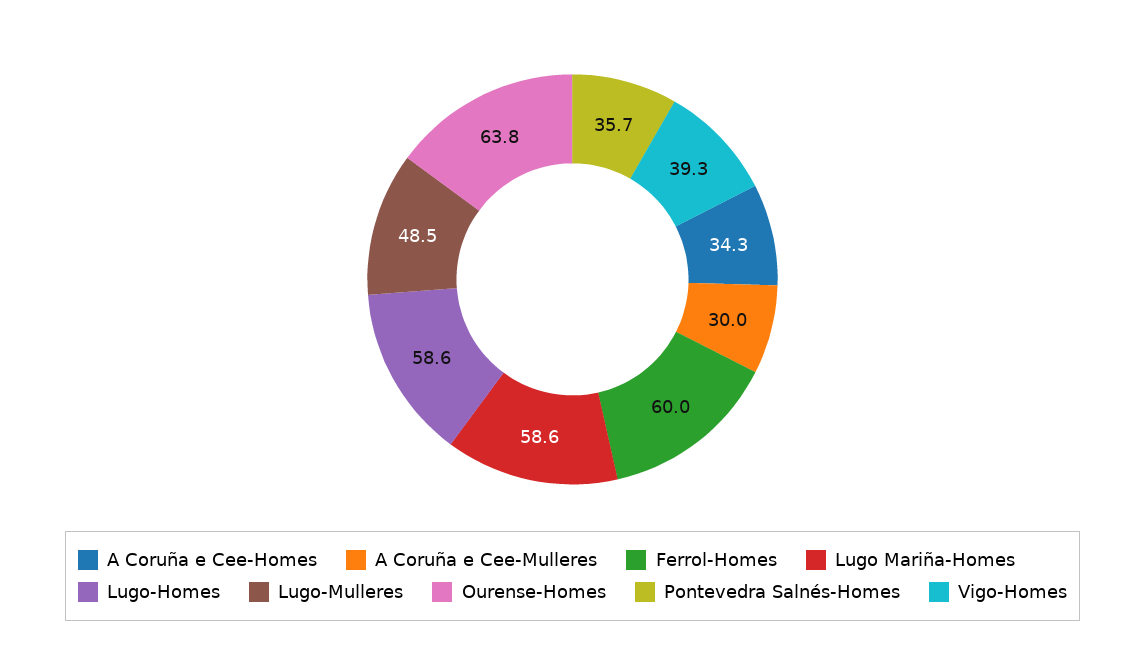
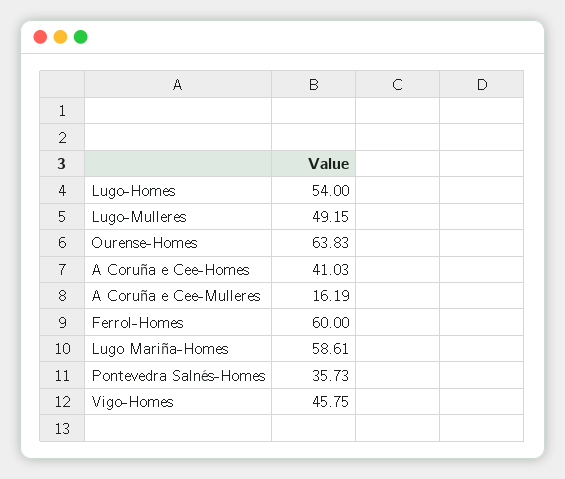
  {
-   "A Coruña e Cee-Homes": 34.3,
+   "A Coruña e Cee-Homes": 41.03,
-   "A Coruña e Cee-Mulleres": 30,
+   "A Coruña e Cee-Mulleres": 16.19,
    "Ferrol-Homes": 60,
    "Lugo Mariña-Homes": 58.61,
-   "Lugo-Homes": 58.6,
+   "Lugo-Homes": 54,
-   "Lugo-Mulleres": 48.5,
+   "Lugo-Mulleres": 49.15,
    "Ourense-Homes": 63.83,
    "Pontevedra Salnés-Homes": 35.73,
-   "Vigo-Homes": 39.3
+   "Vigo-Homes": 45.75
  }

